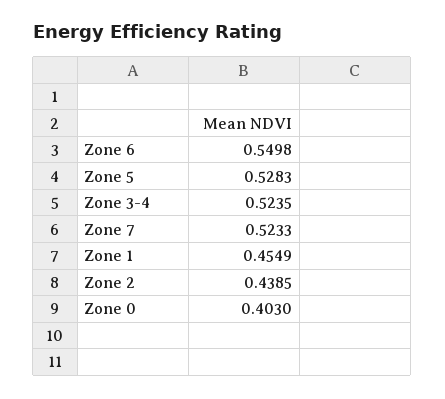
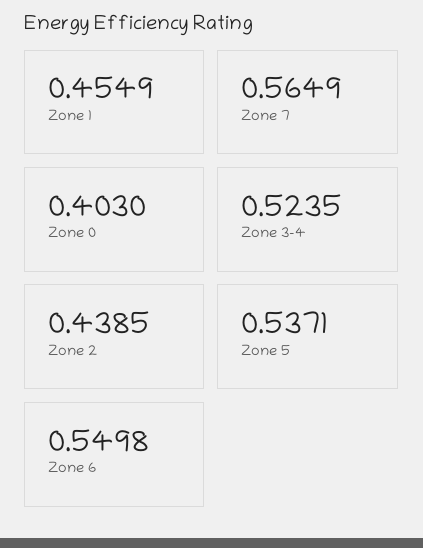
  {
    "Zone 6": 0.5498,
-   "Zone 5": 0.5283,
+   "Zone 5": 0.5371,
    "Zone 3-4": 0.5235,
-   "Zone 7": 0.5233,
+   "Zone 7": 0.5649,
    "Zone 1": 0.4549,
    "Zone 2": 0.4385,
    "Zone 0": 0.403
  }

